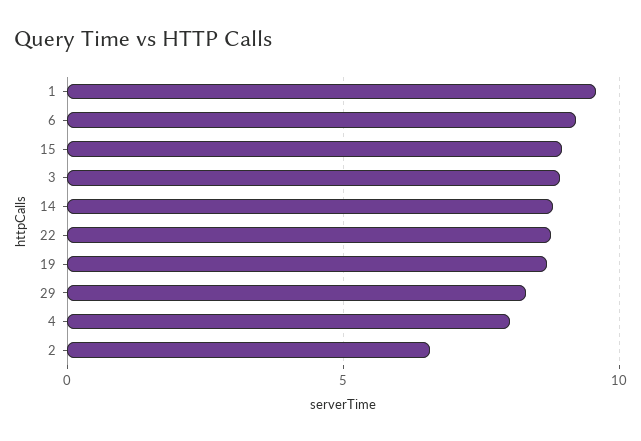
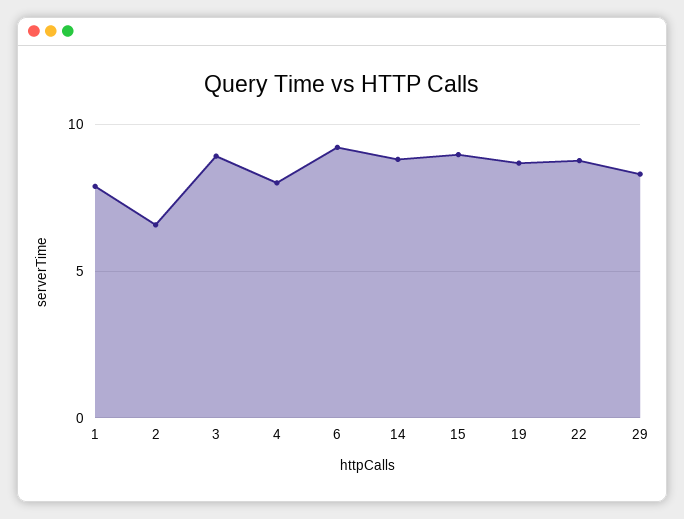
  {
-   "1": 9.5,
+   "1": 8,
    "6": 9,
    "15": 9,
    "3": 9,
    "14": 9,
    "22": 9,
    "19": 8.5,
    "29": 8.5,
    "4": 8,
    "2": 6.5
  }

